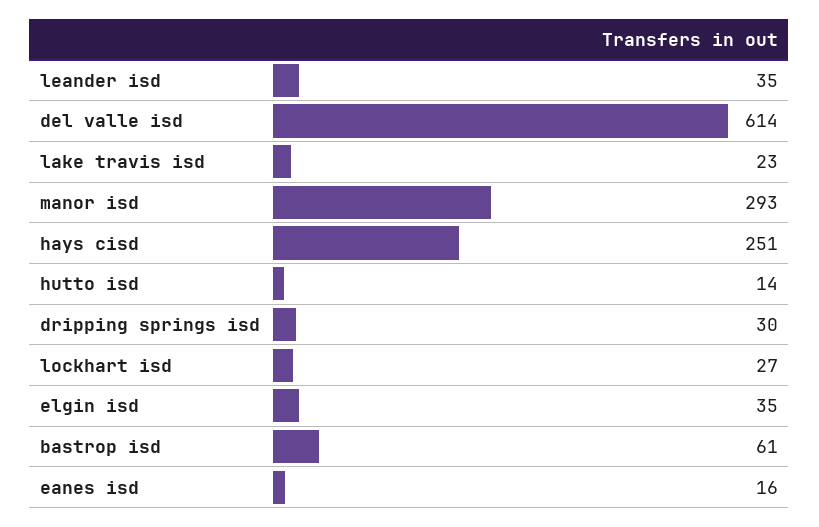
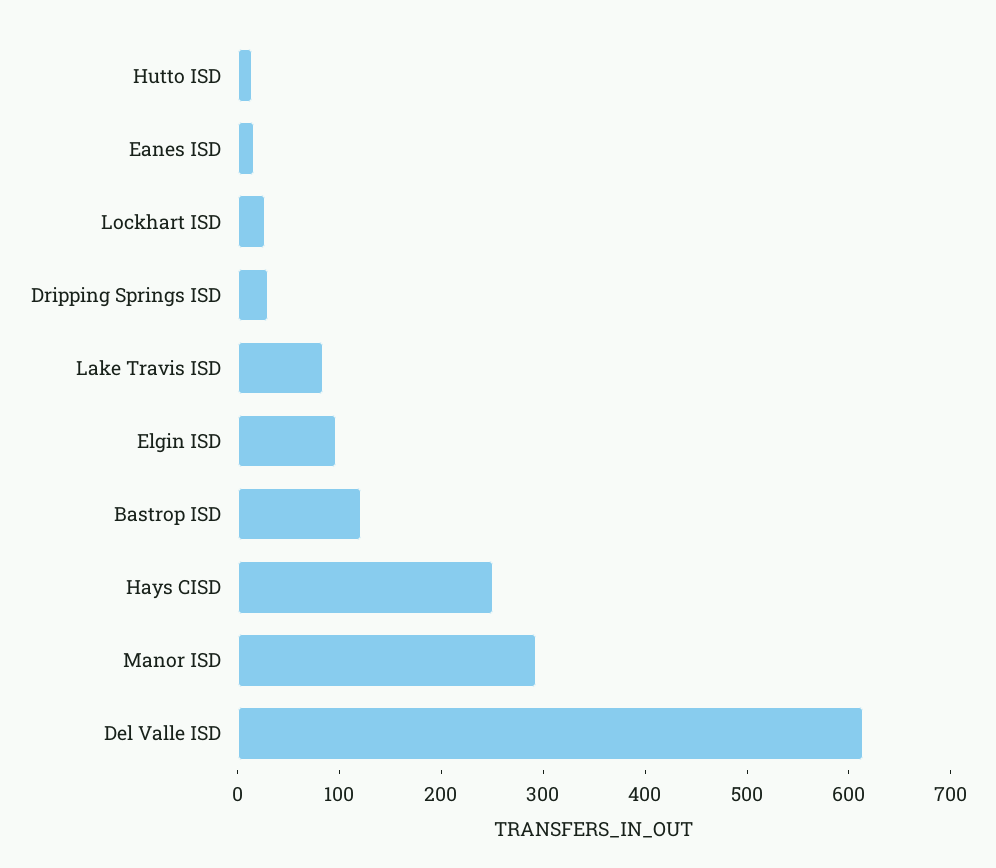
  {
-   "leander isd": 35,
    "del valle isd": 614,
-   "lake travis isd": 23,
+   "lake travis isd": 80,
    "manor isd": 293,
    "hays cisd": 251,
    "hutto isd": 14,
    "dripping springs isd": 30,
    "lockhart isd": 27,
-   "elgin isd": 35,
+   "elgin isd": 100,
-   "bastrop isd": 61,
+   "bastrop isd": 120,
    "eanes isd": 16
  }

